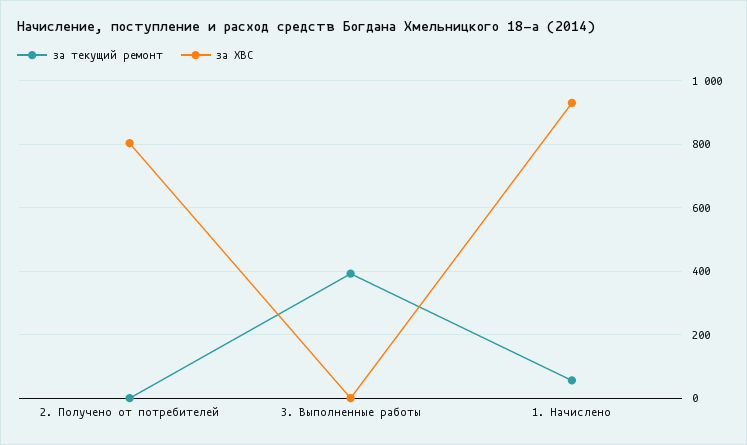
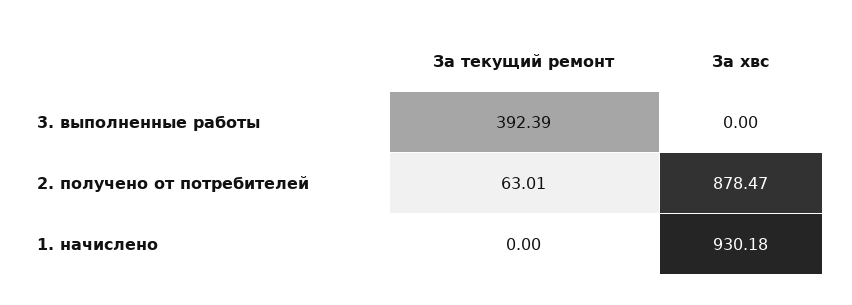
  {
    "за текущий ремонт": {
-     "2. Получено от потребителей": 0,
+     "2. Получено от потребителей": 63.01,
      "3. Выполненные работы": 392.39,
-     "1. Начислено": 60
+     "1. Начислено": 0
    },
    "за ХВС": {
-     "2. Получено от потребителей": 800,
+     "2. Получено от потребителей": 878.47,
      "3. Выполненные работы": 0,
      "1. Начислено": 930.18
    }
  }

